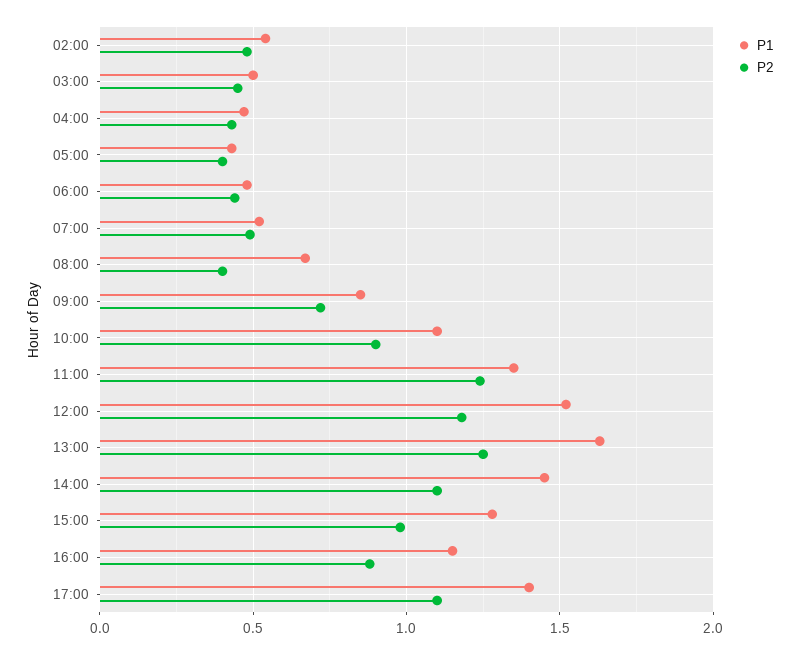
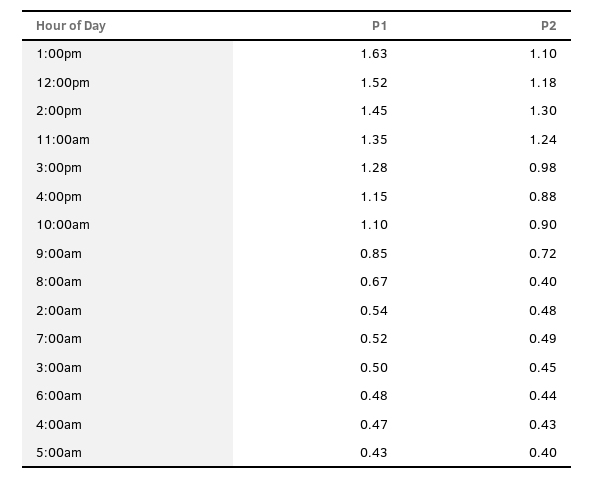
  {
    "P1": {
      "02:00": 0.54,
      "03:00": 0.5,
      "04:00": 0.47,
      "05:00": 0.43,
      "06:00": 0.48,
      "07:00": 0.52,
      "08:00": 0.67,
      "09:00": 0.85,
      "10:00": 1.1,
      "11:00": 1.35,
      "12:00": 1.52,
      "13:00": 1.63,
      "14:00": 1.45,
      "15:00": 1.28,
-     "16:00": 1.15,
+     "16:00": 1.15
-     "17:00": 1.4
    },
    "P2": {
      "02:00": 0.48,
      "03:00": 0.45,
      "04:00": 0.43,
      "05:00": 0.4,
      "06:00": 0.44,
      "07:00": 0.49,
      "08:00": 0.4,
      "09:00": 0.72,
      "10:00": 0.9,
      "11:00": 1.24,
      "12:00": 1.18,
-     "13:00": 1.25,
+     "13:00": 1.1,
-     "14:00": 1.1,
+     "14:00": 1.3,
      "15:00": 0.98,
-     "16:00": 0.88,
+     "16:00": 0.88
-     "17:00": 1.1
    }
  }

